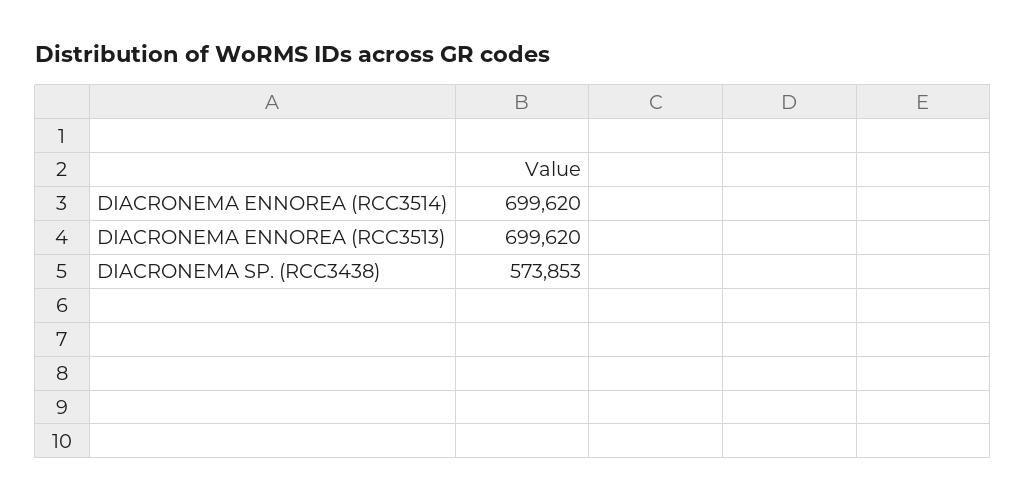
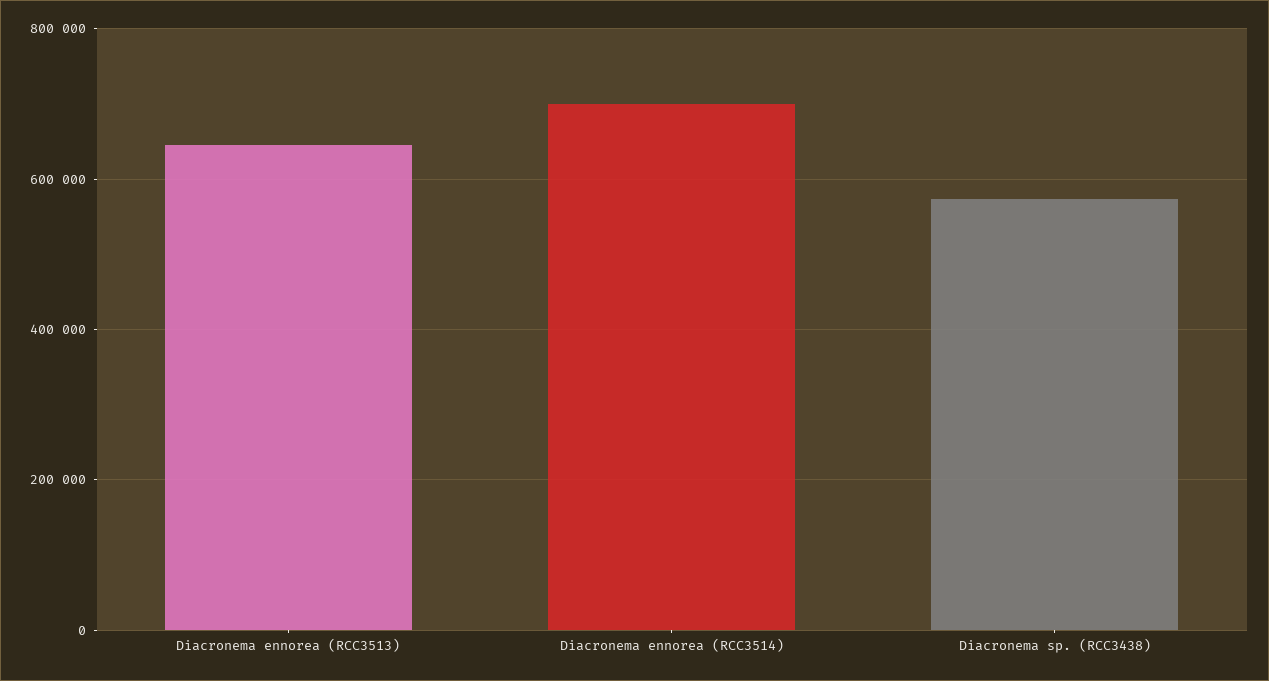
  {
    "DIACRONEMA ENNOREA (RCC3514)": 699620,
-   "DIACRONEMA ENNOREA (RCC3513)": 699620,
+   "DIACRONEMA ENNOREA (RCC3513)": 640000,
    "DIACRONEMA SP. (RCC3438)": 573853
  }

